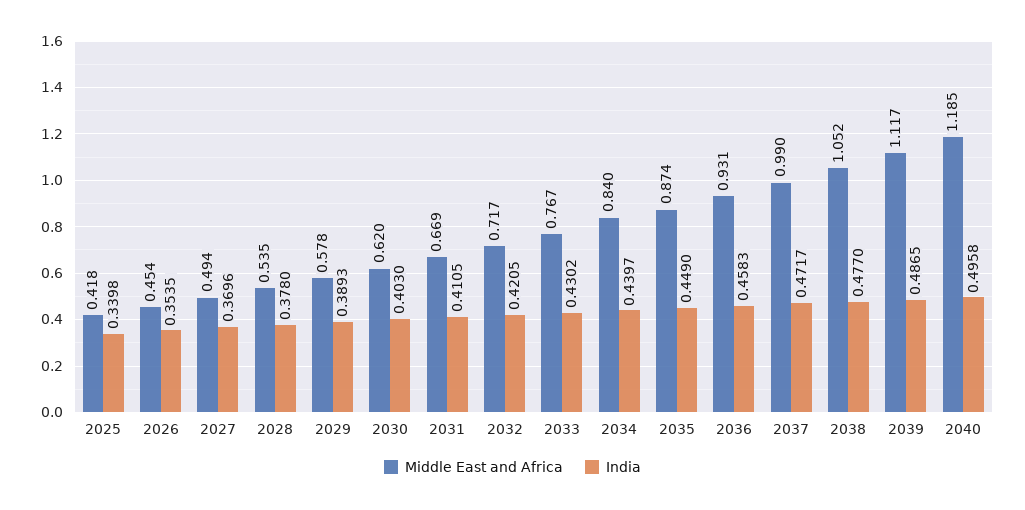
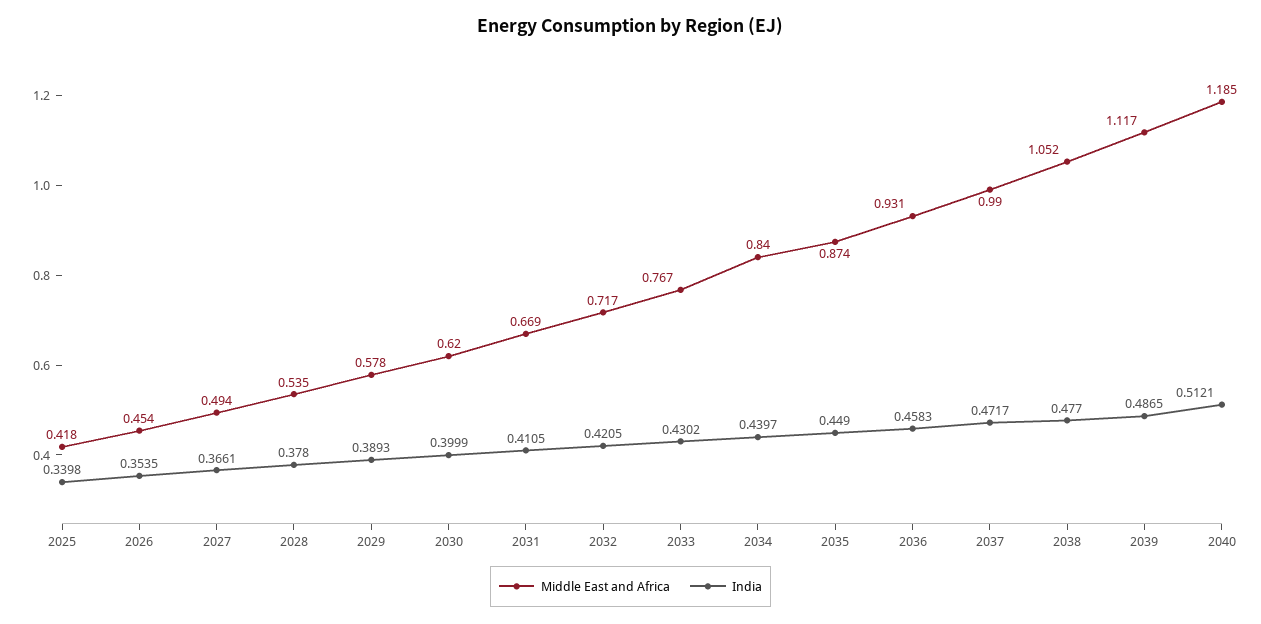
  {
    "Middle East and Africa": {
      "2025": 0.418,
      "2026": 0.454,
      "2027": 0.494,
      "2028": 0.535,
      "2029": 0.578,
      "2030": 0.62,
      "2031": 0.669,
      "2032": 0.717,
      "2033": 0.767,
      "2034": 0.84,
      "2035": 0.874,
      "2036": 0.931,
      "2037": 0.99,
      "2038": 1.052,
      "2039": 1.117,
      "2040": 1.185
    },
    "India": {
      "2025": 0.3398,
      "2026": 0.3535,
-     "2027": 0.3696,
+     "2027": 0.3661,
      "2028": 0.378,
      "2029": 0.3893,
-     "2030": 0.403,
+     "2030": 0.3999,
      "2031": 0.4105,
      "2032": 0.4205,
      "2033": 0.4302,
      "2034": 0.4397,
      "2035": 0.449,
      "2036": 0.4583,
      "2037": 0.4717,
      "2038": 0.477,
      "2039": 0.4865,
-     "2040": 0.4958
+     "2040": 0.5121
    }
  }

